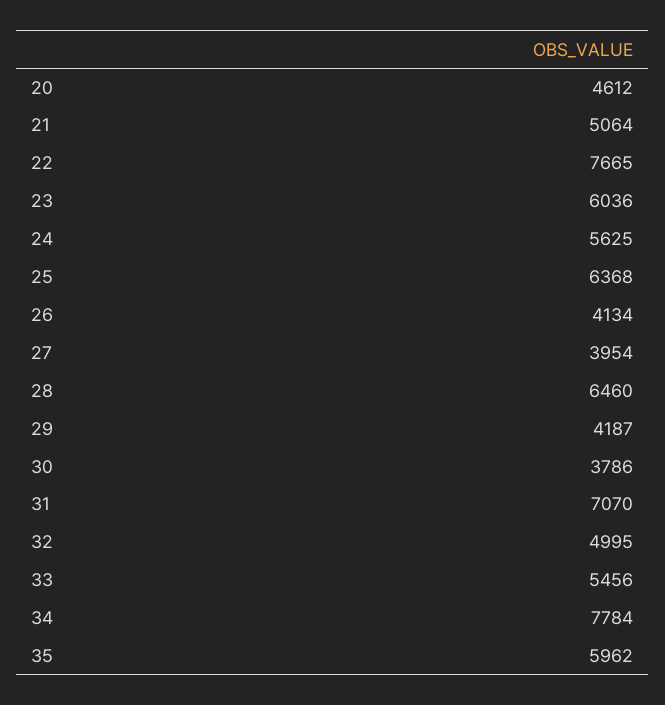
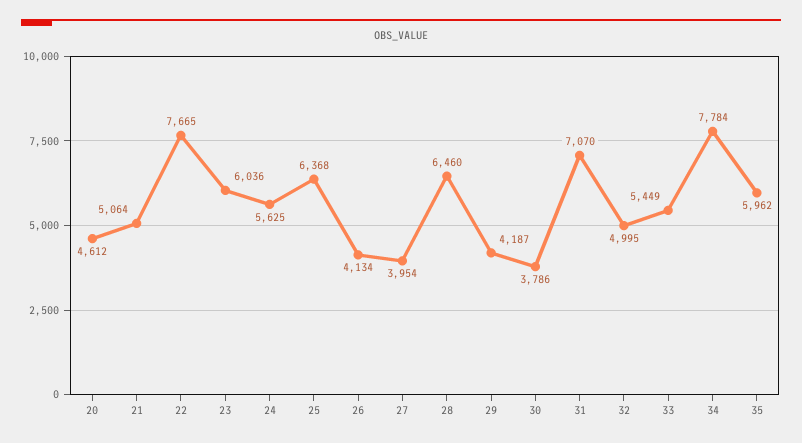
  {
    "20": 4612,
    "21": 5064,
    "22": 7665,
    "23": 6036,
    "24": 5625,
    "25": 6368,
    "26": 4134,
    "27": 3954,
    "28": 6460,
    "29": 4187,
    "30": 3786,
    "31": 7070,
    "32": 4995,
-   "33": 5456,
+   "33": 5449,
    "34": 7784,
    "35": 5962
  }

